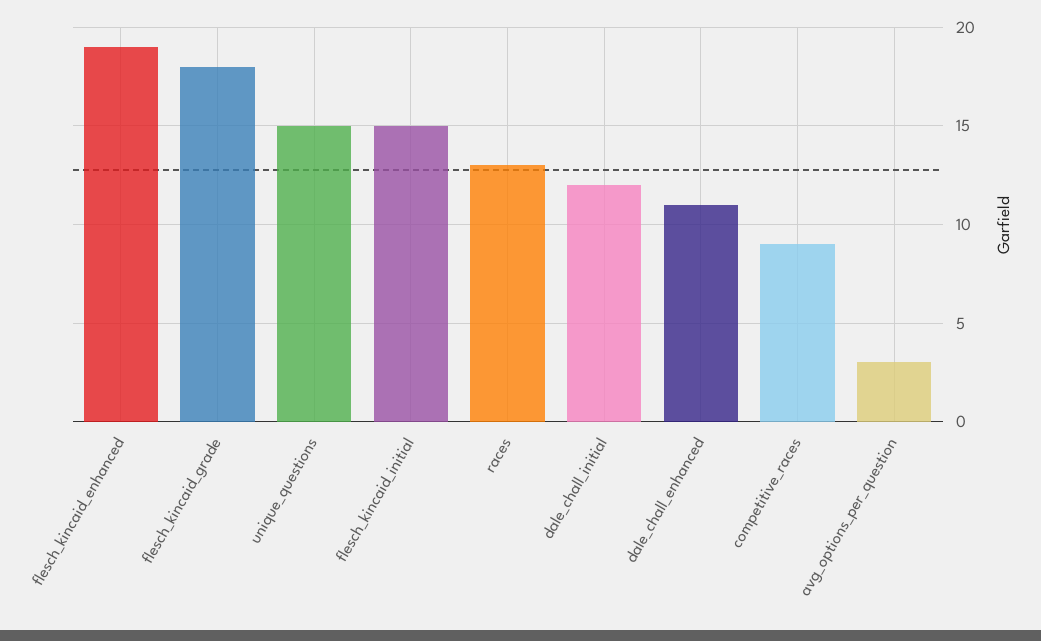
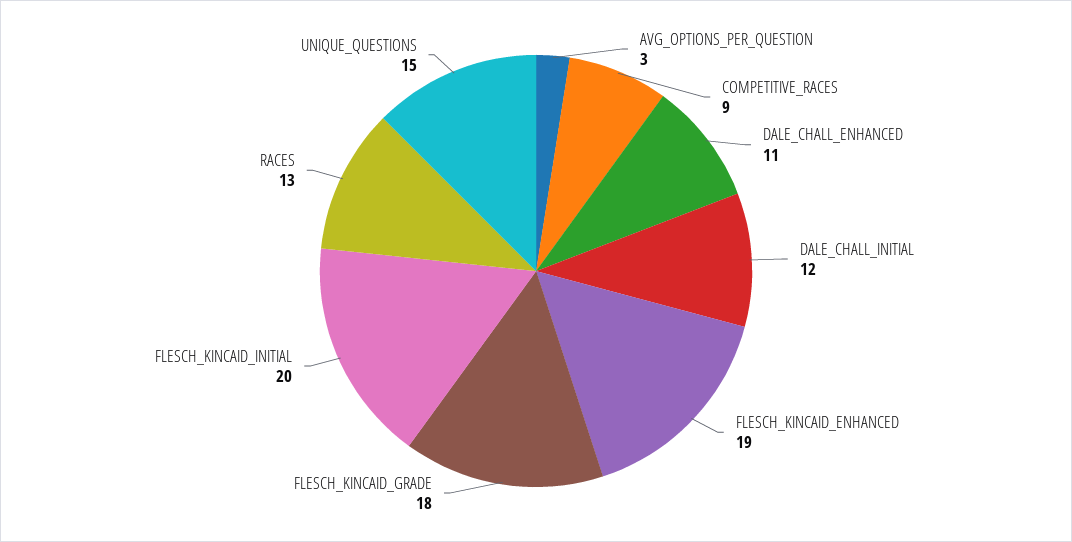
  {
    "flesch_kincaid_enhanced": 19,
    "flesch_kincaid_grade": 18,
    "unique_questions": 15,
-   "flesch_kincaid_initial": 15,
+   "flesch_kincaid_initial": 20,
    "races": 13,
    "dale_chall_initial": 12,
    "dale_chall_enhanced": 11,
    "competitive_races": 9,
    "avg_options_per_question": 3
  }

